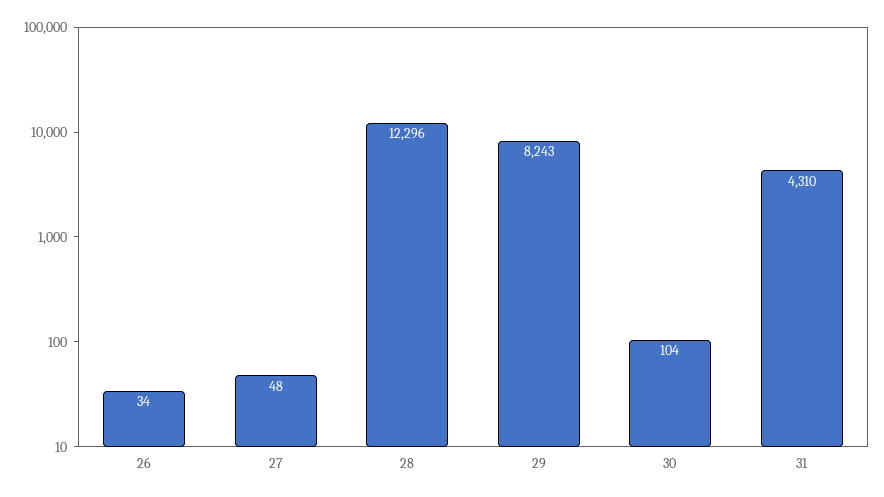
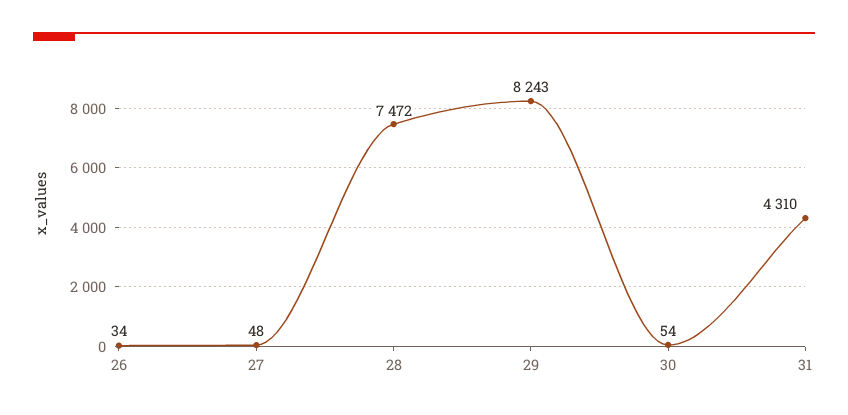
  {
    "26": 34,
    "27": 48,
-   "28": 12296,
+   "28": 7472,
    "29": 8243,
-   "30": 104,
+   "30": 54,
    "31": 4310
  }

